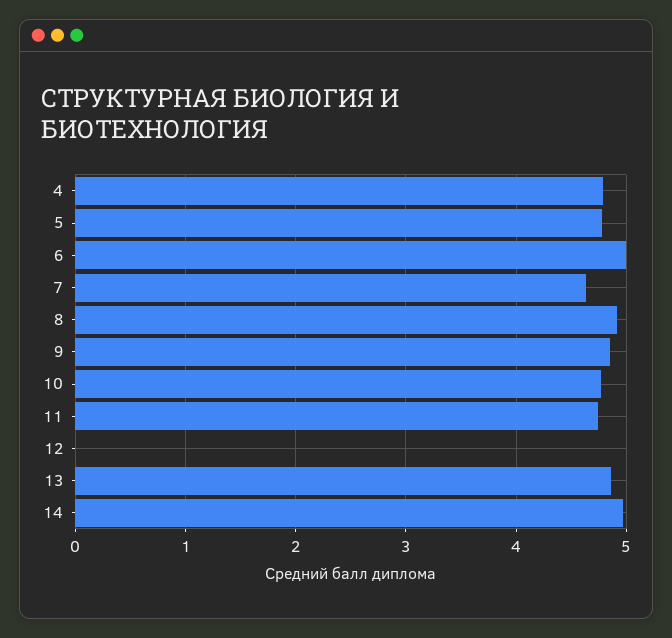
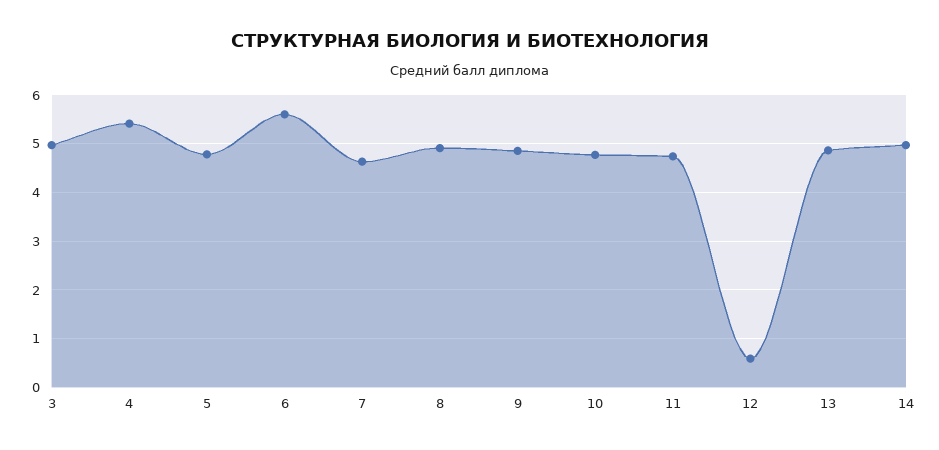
  {
-   "4": 4.8,
+   "4": 5.4,
    "5": 4.8,
-   "6": 5,
+   "6": 5.6,
    "7": 4.6,
    "8": 4.9,
    "9": 4.9,
    "10": 4.8,
    "11": 4.7,
-   "12": 0,
+   "12": 0.6,
    "13": 4.9,
-   "14": 5
+   "14": 5,
+   "3": 5
  }

